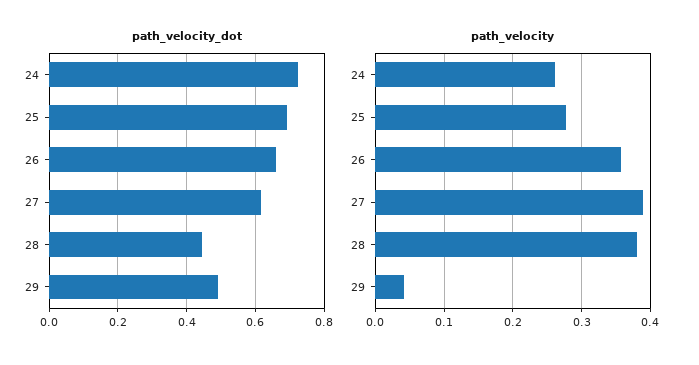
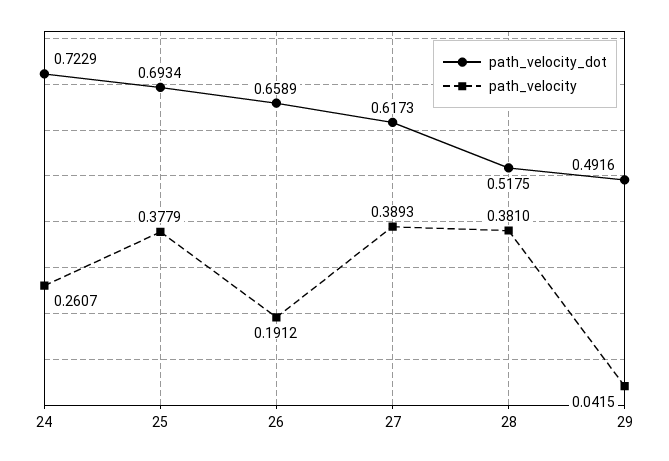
  {
    "path_velocity_dot": {
      "24": 0.7229,
      "25": 0.6934,
      "26": 0.6589,
      "27": 0.6173,
-     "28": 0.44,
+     "28": 0.5175,
      "29": 0.4916
    },
    "path_velocity": {
      "24": 0.2607,
-     "25": 0.28,
+     "25": 0.3779,
-     "26": 0.36,
+     "26": 0.1912,
      "27": 0.3893,
      "28": 0.381,
      "29": 0.0415
    }
  }

